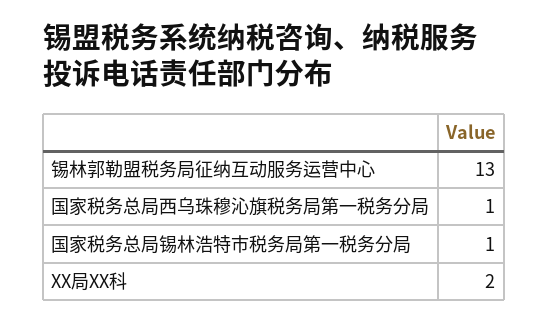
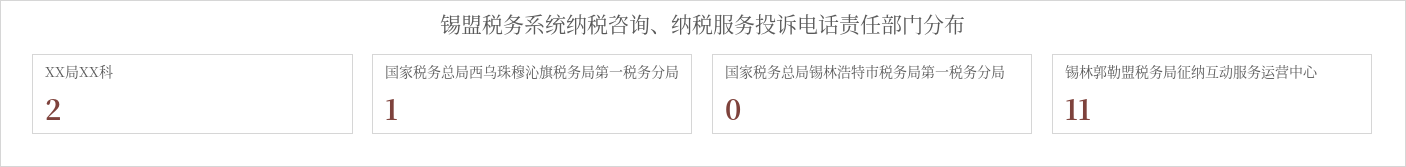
  {
-   "锡林郭勒盟税务局征纳互动服务运营中心": 13,
+   "锡林郭勒盟税务局征纳互动服务运营中心": 11,
    "国家税务总局西乌珠穆沁旗税务局第一税务分局": 1,
-   "国家税务总局锡林浩特市税务局第一税务分局": 1,
+   "国家税务总局锡林浩特市税务局第一税务分局": 0,
    "XX局XX科": 2
  }

